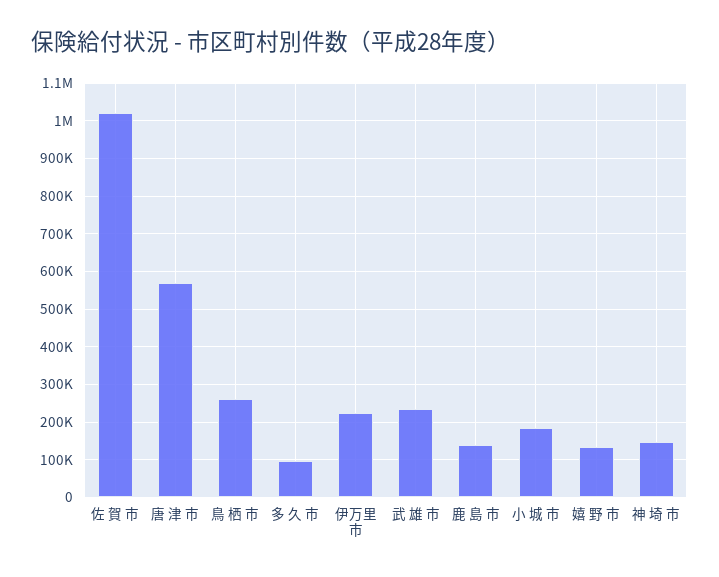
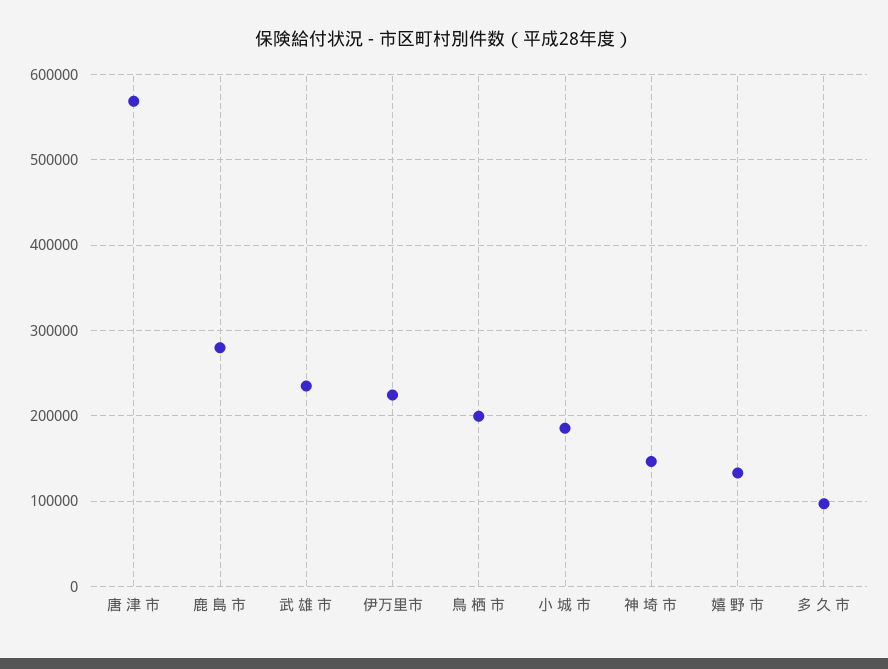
  {
-   "佐 賀 市": 1020000,
    "唐 津 市": 570000,
-   "鳥 栖 市": 260000,
+   "鳥 栖 市": 200000,
    "多 久 市": 100000,
    "伊万里市": 220000,
    "武 雄 市": 230000,
-   "鹿 島 市": 140000,
+   "鹿 島 市": 280000,
    "小 城 市": 190000,
    "嬉 野 市": 130000,
    "神 埼 市": 150000
  }

